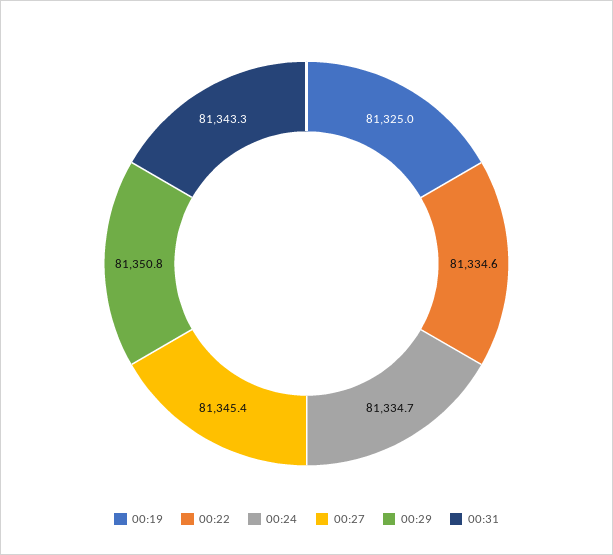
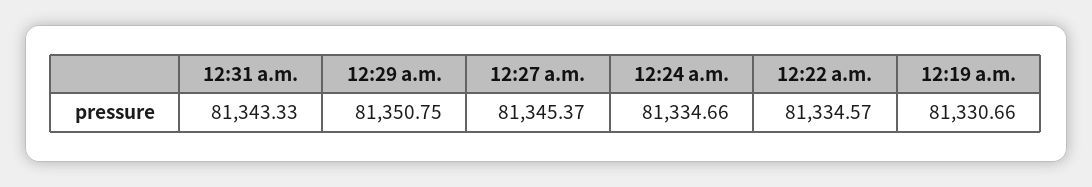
  {
-   "00:19": 81325,
+   "00:19": 81330.66,
    "00:22": 81334.57,
    "00:24": 81334.66,
    "00:27": 81345.37,
    "00:29": 81350.75,
    "00:31": 81343.33
  }

